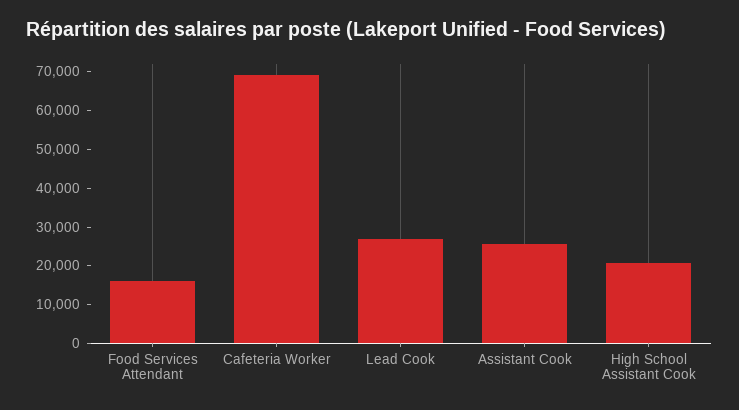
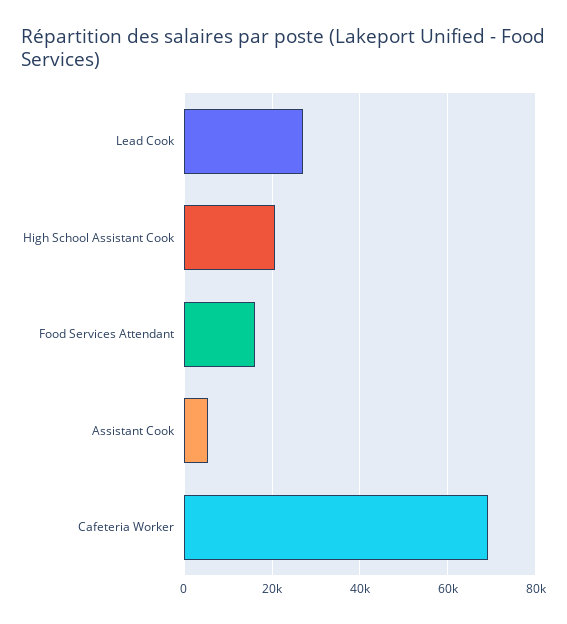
  {
    "Food Services Attendant": 16000,
    "Cafeteria Worker": 70000,
    "Lead Cook": 28000,
-   "Assistant Cook": 25000,
+   "Assistant Cook": 6000,
    "High School Assistant Cook": 20000
  }

